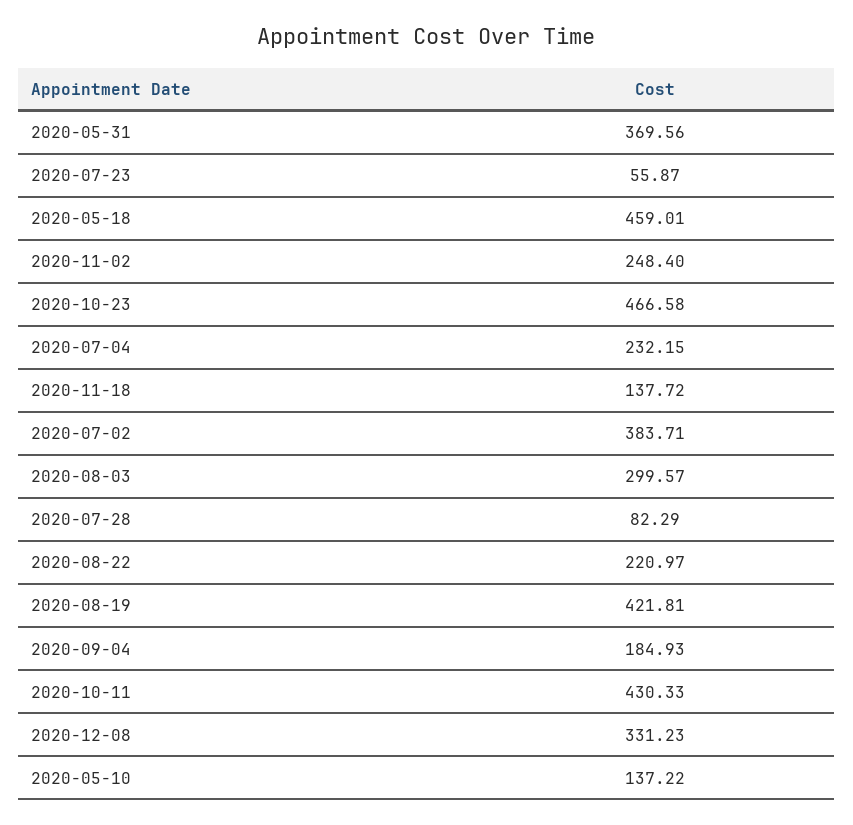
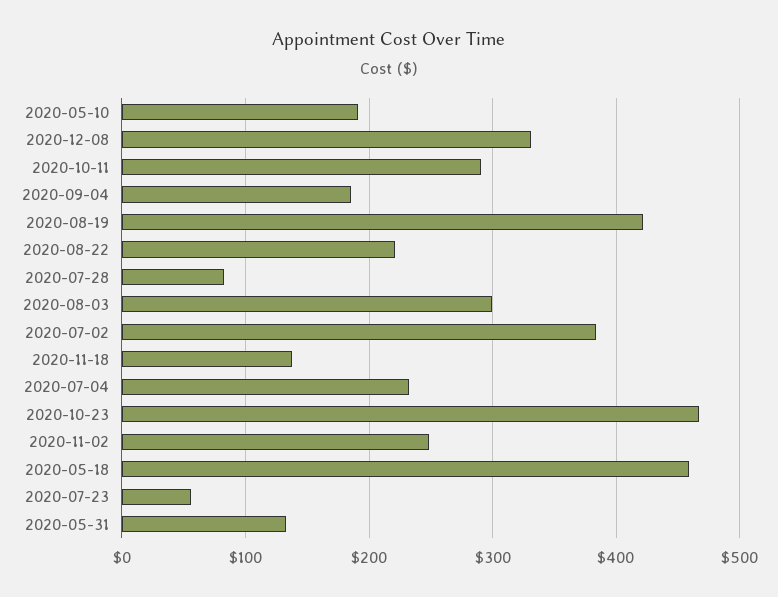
  {
-   "2020-05-31": 369.56,
+   "2020-05-31": 130,
    "2020-07-23": 55.87,
    "2020-05-18": 459.01,
    "2020-11-02": 248.4,
    "2020-10-23": 466.58,
    "2020-07-04": 232.15,
    "2020-11-18": 137.72,
    "2020-07-02": 383.71,
    "2020-08-03": 299.57,
    "2020-07-28": 82.29,
    "2020-08-22": 220.97,
    "2020-08-19": 421.81,
    "2020-09-04": 184.93,
-   "2020-10-11": 430.33,
+   "2020-10-11": 290,
    "2020-12-08": 331.23,
-   "2020-05-10": 137.22
+   "2020-05-10": 190
  }

